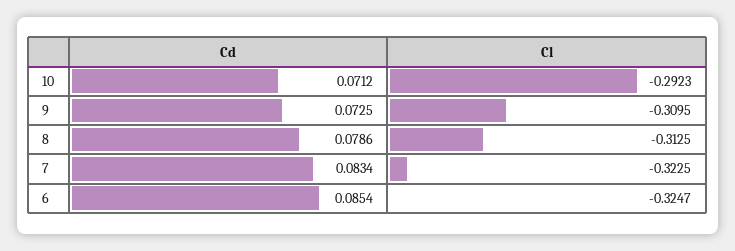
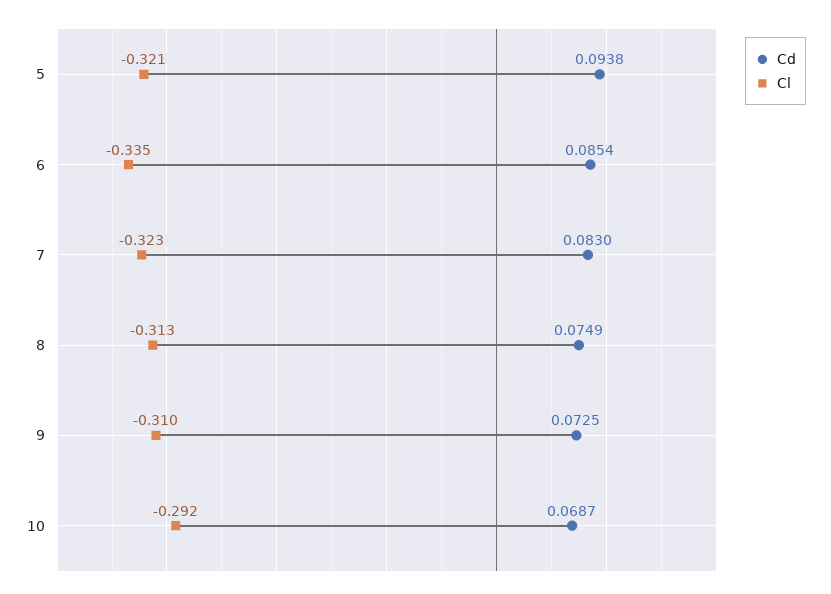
  {
    "Cd": {
-     "10": 0.0712,
+     "10": 0.0687,
      "9": 0.0725,
-     "8": 0.0786,
+     "8": 0.0749,
-     "7": 0.0834,
+     "7": 0.083,
-     "6": 0.0854
+     "6": 0.0854,
+     "5": 0.0938
    },
    "Cl": {
      "10": -0.2923,
      "9": -0.3095,
      "8": -0.3125,
      "7": -0.3225,
-     "6": -0.3247
+     "6": -0.335,
+     "5": -0.321
    }
  }

